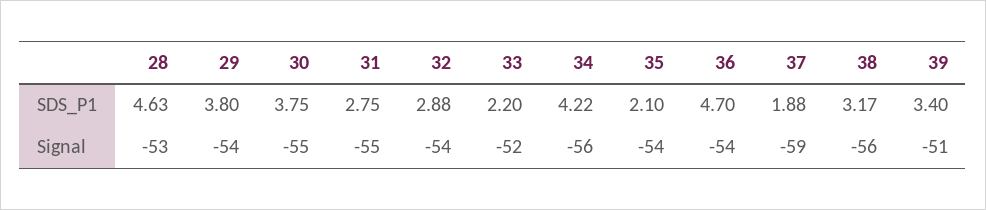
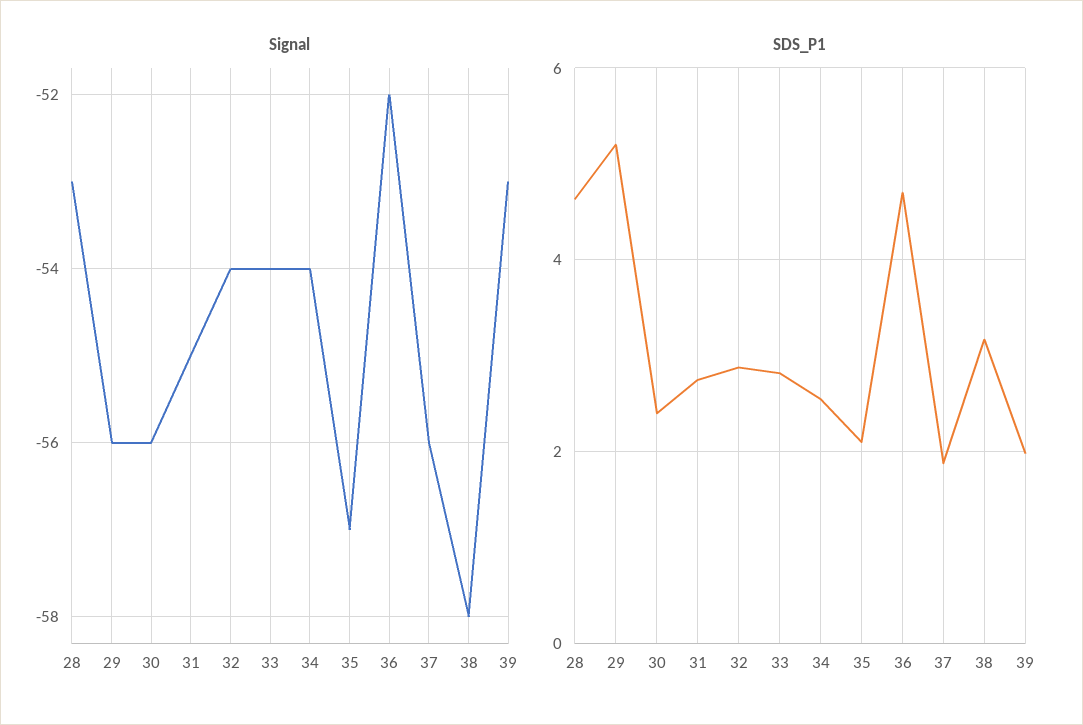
  {
    "SDS_P1": {
      "28": 4.63,
-     "29": 3.8,
+     "29": 5.2,
-     "30": 3.75,
+     "30": 2.4,
      "31": 2.75,
      "32": 2.88,
-     "33": 2.2,
+     "33": 2.8,
-     "34": 4.22,
+     "34": 2.6,
      "35": 2.1,
      "36": 4.7,
      "37": 1.88,
      "38": 3.17,
-     "39": 3.4
+     "39": 2
    },
    "Signal": {
      "28": -53,
-     "29": -54,
+     "29": -56,
-     "30": -55,
+     "30": -56,
      "31": -55,
      "32": -54,
-     "33": -52,
+     "33": -54,
-     "34": -56,
+     "34": -54,
-     "35": -54,
+     "35": -57,
-     "36": -54,
+     "36": -52,
-     "37": -59,
+     "37": -56,
-     "38": -56,
+     "38": -58,
-     "39": -51
+     "39": -53
    }
  }

